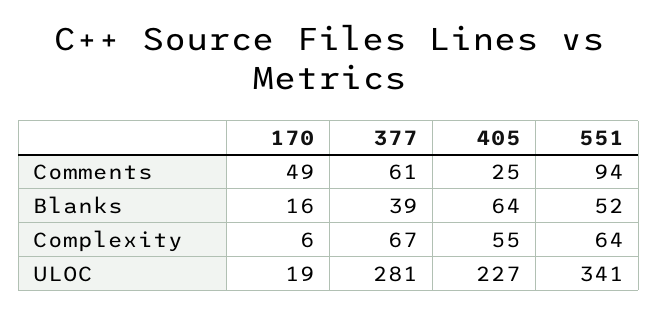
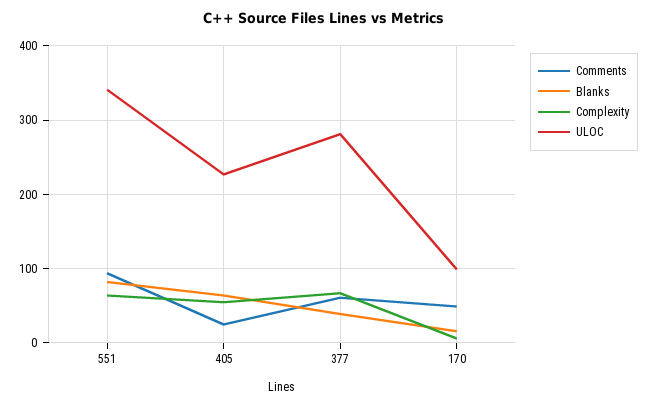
  {
    "Comments": {
      "170": 49,
      "377": 61,
      "405": 25,
      "551": 94
    },
    "Blanks": {
      "170": 16,
      "377": 39,
      "405": 64,
-     "551": 52
+     "551": 80
    },
    "Complexity": {
      "170": 6,
      "377": 67,
      "405": 55,
      "551": 64
    },
    "ULOC": {
-     "170": 19,
+     "170": 100,
      "377": 281,
      "405": 227,
      "551": 341
    }
  }

